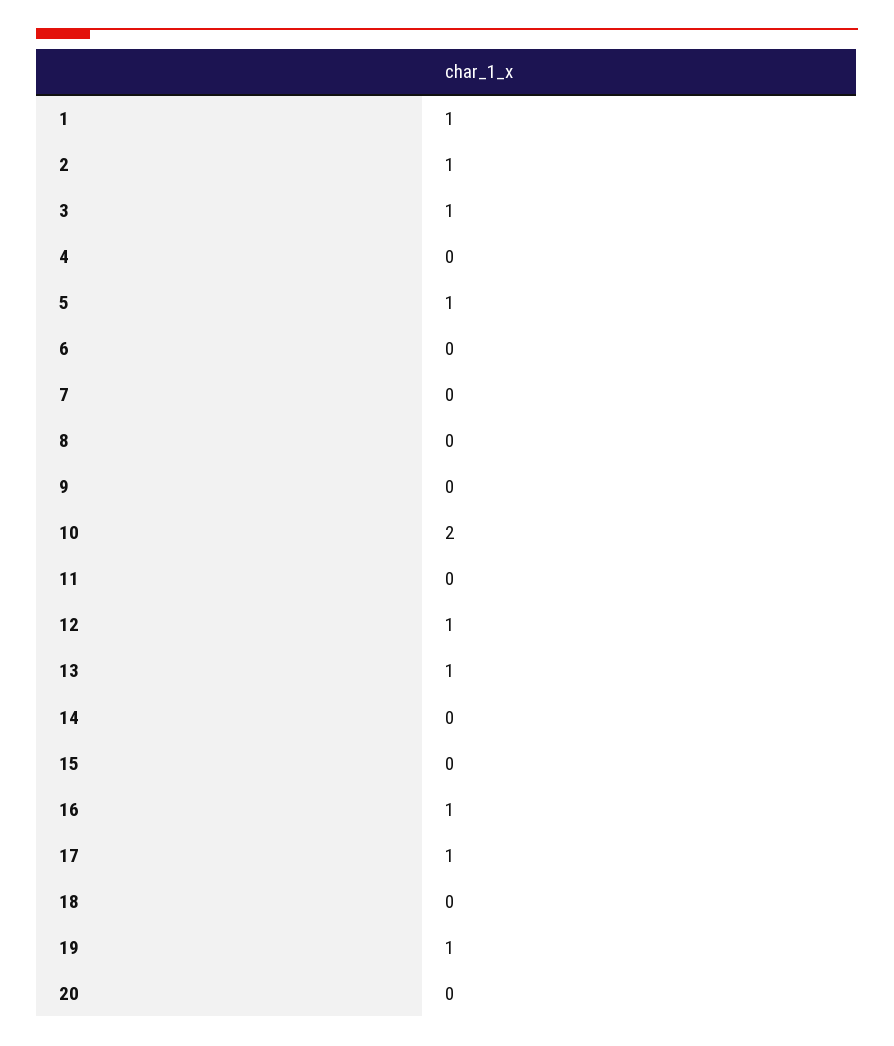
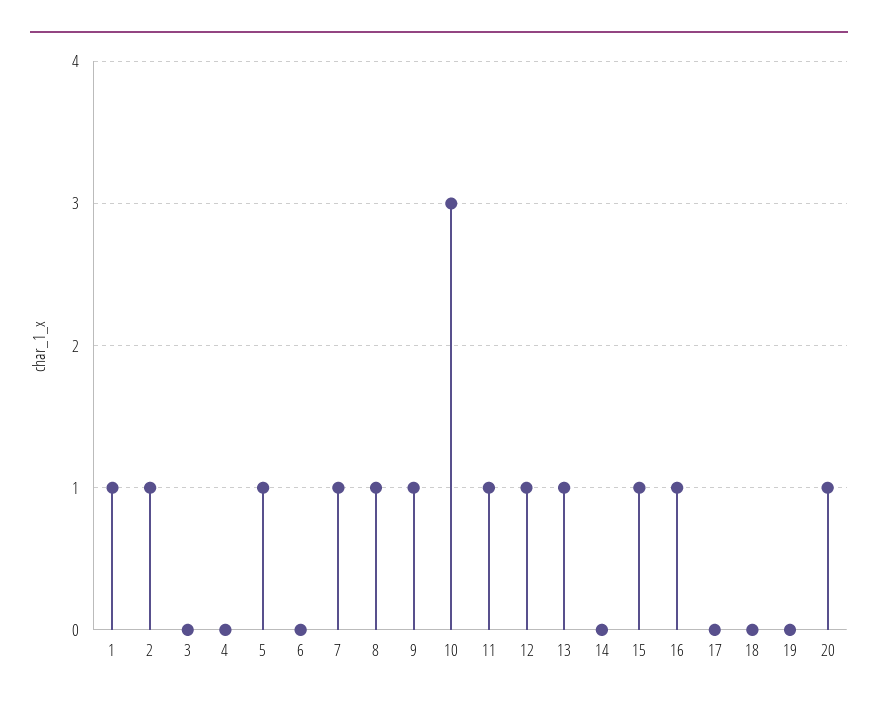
  {
    "1": 1,
    "2": 1,
-   "3": 1,
+   "3": 0,
    "4": 0,
    "5": 1,
    "6": 0,
-   "7": 0,
+   "7": 1,
-   "8": 0,
+   "8": 1,
-   "9": 0,
+   "9": 1,
-   "10": 2,
+   "10": 3,
-   "11": 0,
+   "11": 1,
    "12": 1,
    "13": 1,
    "14": 0,
-   "15": 0,
+   "15": 1,
    "16": 1,
-   "17": 1,
+   "17": 0,
    "18": 0,
-   "19": 1,
+   "19": 0,
-   "20": 0
+   "20": 1
  }

